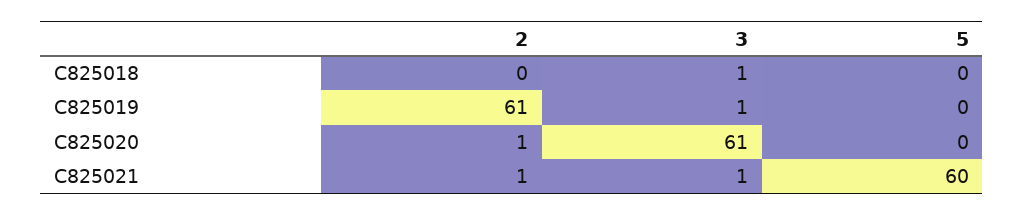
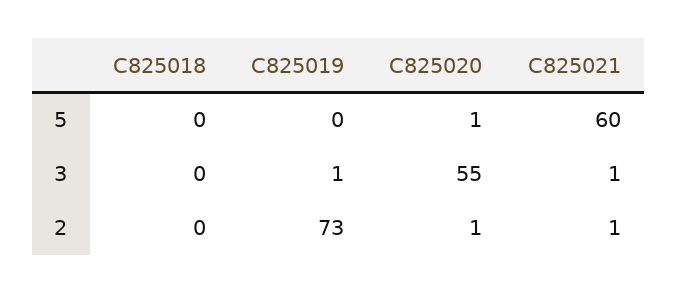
  {
    "2": {
      "C825018": 0,
-     "C825019": 61,
+     "C825019": 73,
      "C825020": 1,
      "C825021": 1
    },
    "3": {
-     "C825018": 1,
+     "C825018": 0,
      "C825019": 1,
-     "C825020": 61,
+     "C825020": 55,
      "C825021": 1
    },
    "5": {
      "C825018": 0,
      "C825019": 0,
-     "C825020": 0,
+     "C825020": 1,
      "C825021": 60
    }
  }

